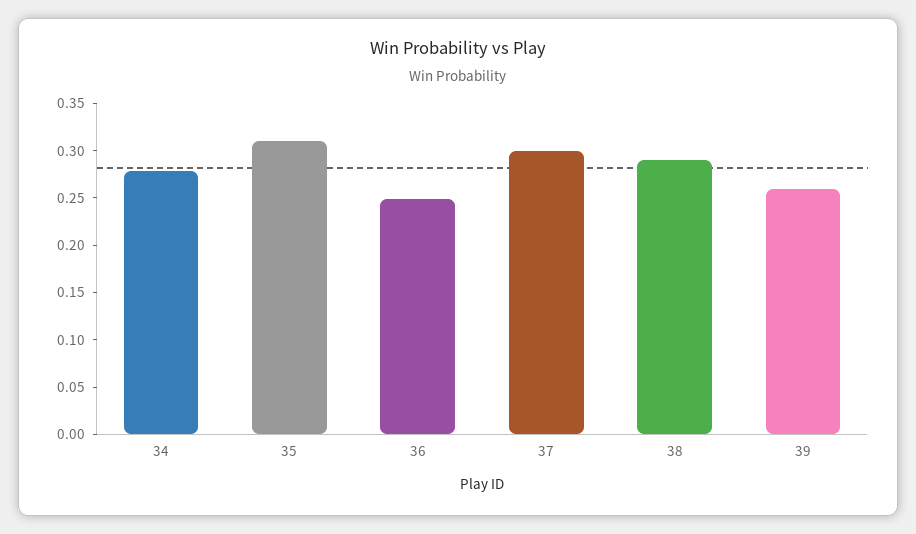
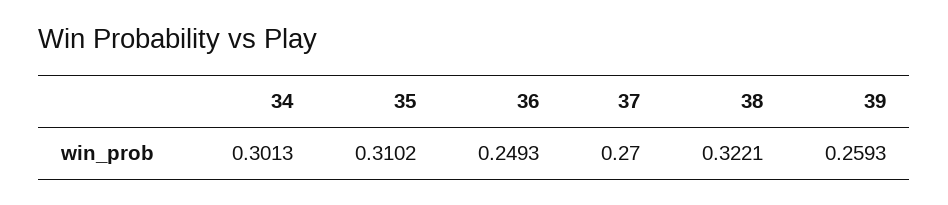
  {
-   "34": 0.28,
+   "34": 0.3013,
    "35": 0.3102,
    "36": 0.2493,
-   "37": 0.3,
+   "37": 0.27,
-   "38": 0.29,
+   "38": 0.3221,
    "39": 0.2593
  }

